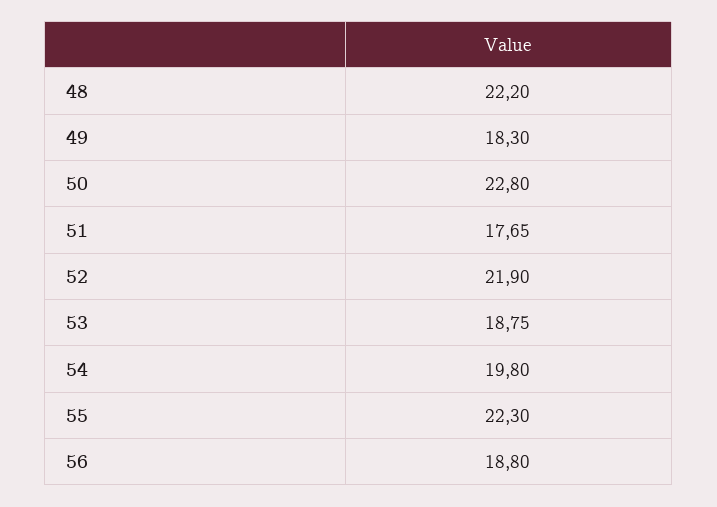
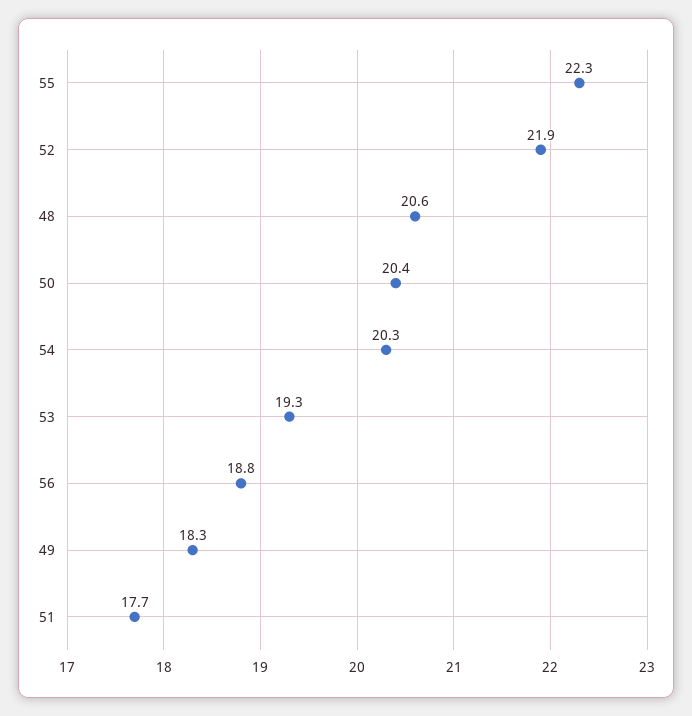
  {
-   "48": 22.2,
+   "48": 20.6,
    "49": 18.3,
-   "50": 22.8,
+   "50": 20.4,
    "51": 17.65,
    "52": 21.9,
-   "53": 18.75,
+   "53": 19.3,
-   "54": 19.8,
+   "54": 20.3,
    "55": 22.3,
    "56": 18.8
  }

